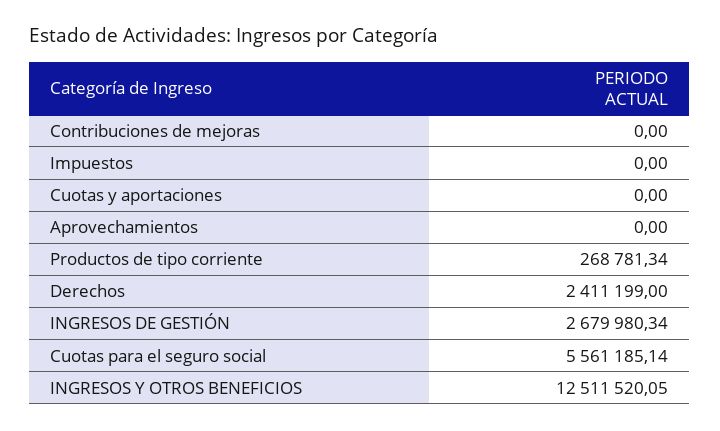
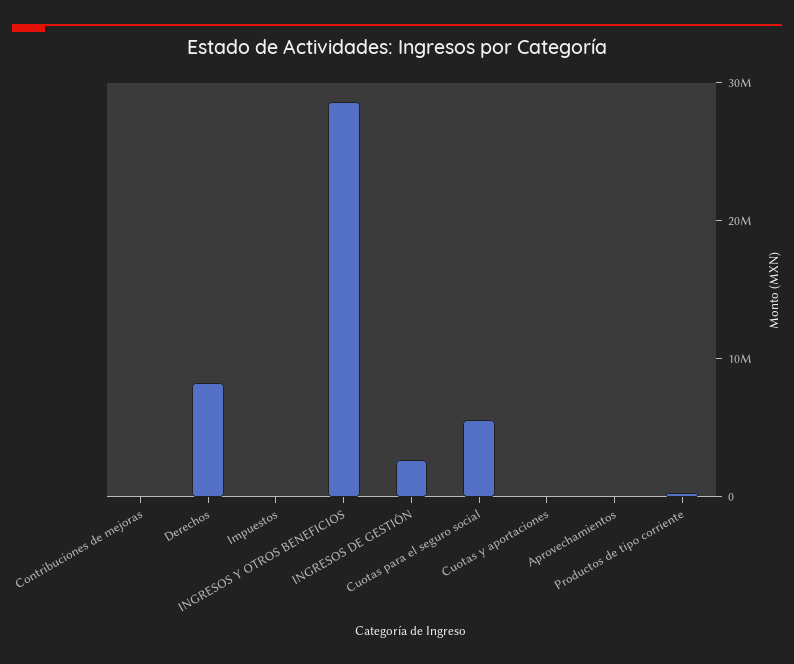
  {
    "Contribuciones de mejoras": 0,
    "Impuestos": 0,
    "Cuotas y aportaciones": 0,
    "Aprovechamientos": 0,
    "Productos de tipo corriente": 268781.34,
-   "Derechos": 2411199,
+   "Derechos": 8000000,
    "INGRESOS DE GESTIÓN": 2679980.34,
    "Cuotas para el seguro social": 5561185.14,
-   "INGRESOS Y OTROS BENEFICIOS": 12511520.05
+   "INGRESOS Y OTROS BENEFICIOS": 28000000
  }

